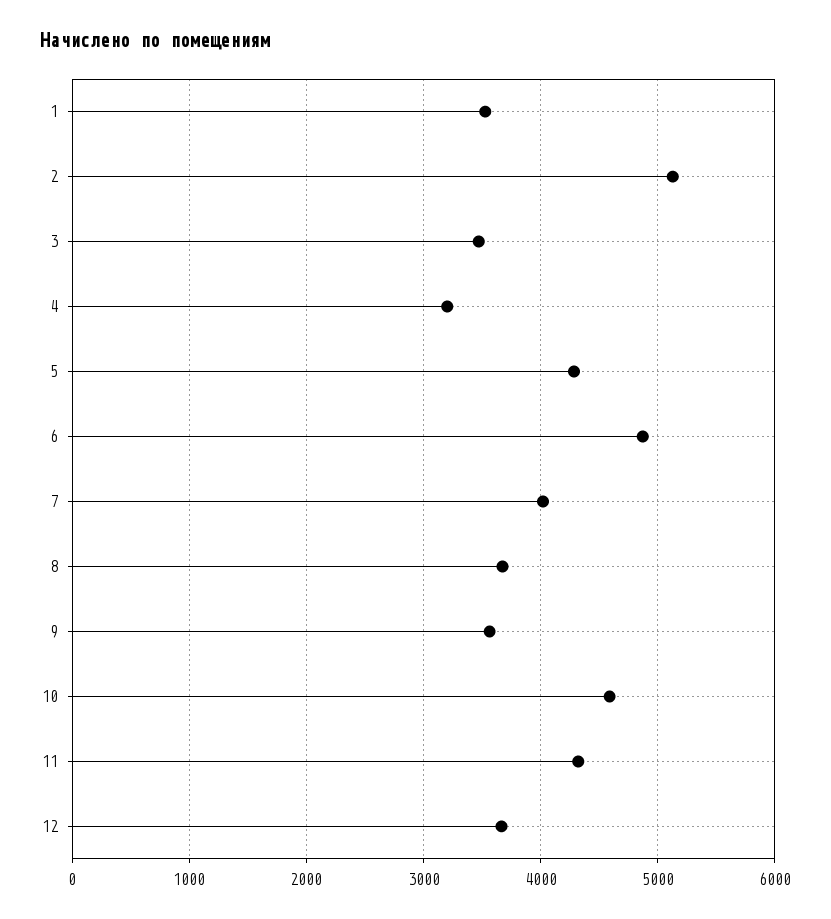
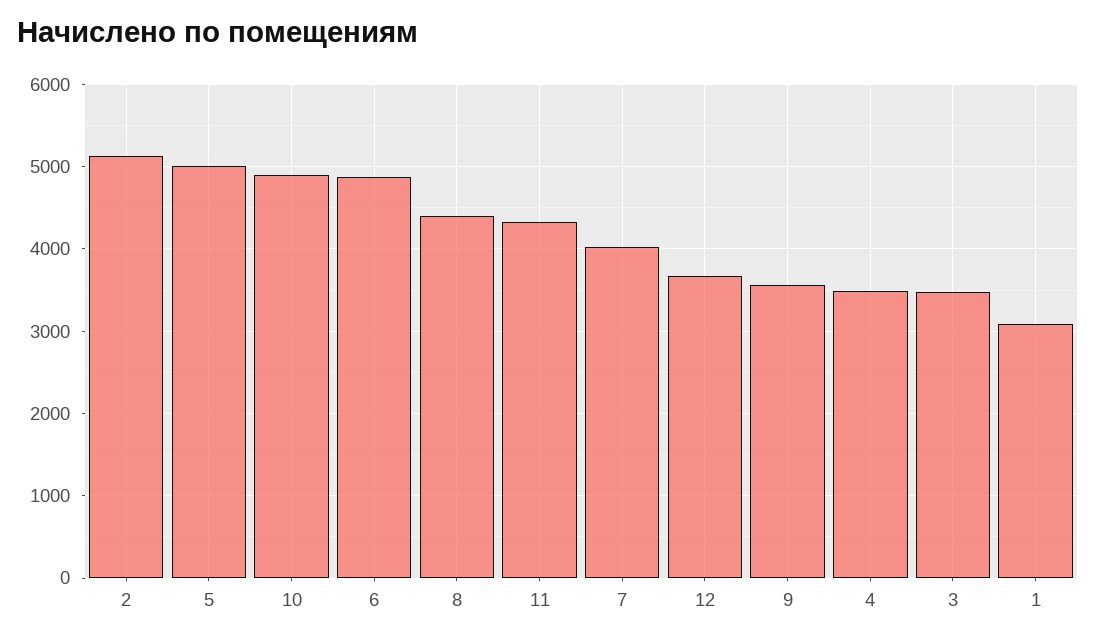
  {
-   "1": 3500,
+   "1": 3100,
    "2": 5100,
    "3": 3500,
-   "4": 3200,
+   "4": 3500,
-   "5": 4300,
+   "5": 5000,
    "6": 4900,
    "7": 4000,
-   "8": 3700,
+   "8": 4400,
    "9": 3600,
-   "10": 4600,
+   "10": 4900,
    "11": 4300,
    "12": 3700
  }

